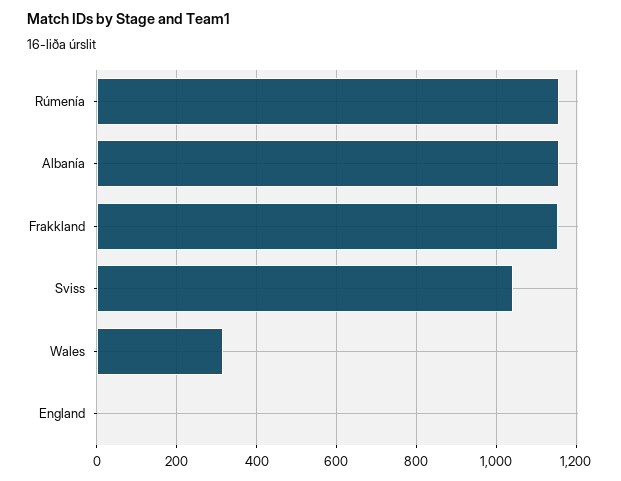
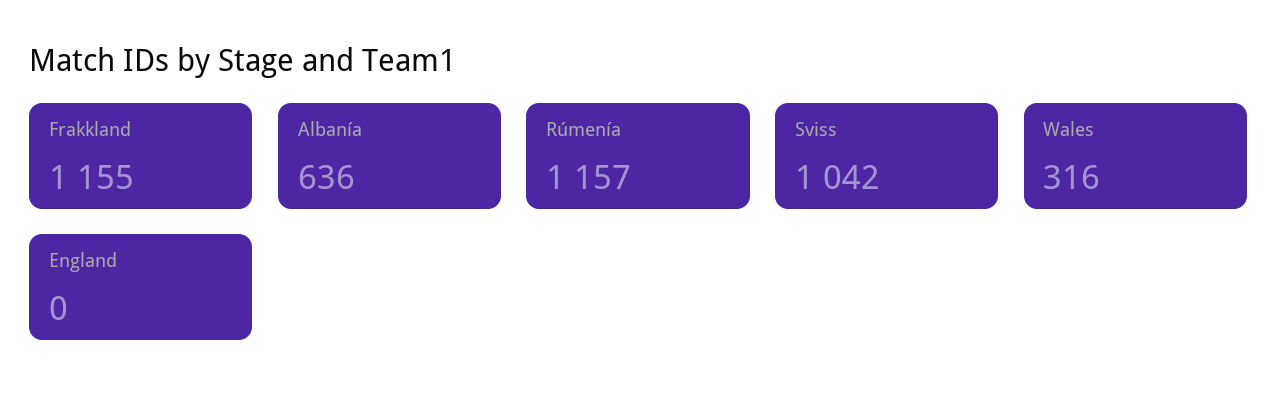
  {
    "Rúmenía": 1157,
-   "Albanía": 1160,
+   "Albanía": 636,
    "Frakkland": 1155,
    "Sviss": 1042,
    "Wales": 316,
    "England": 0
  }

